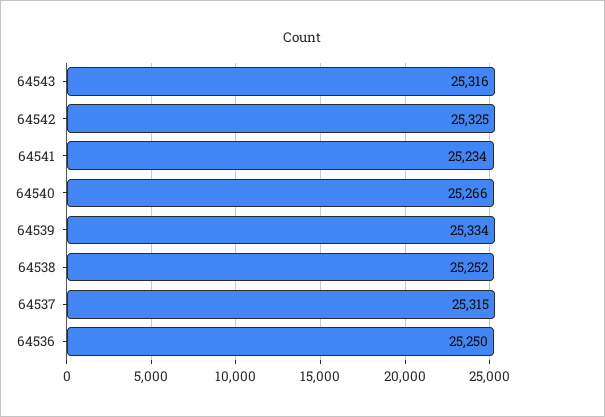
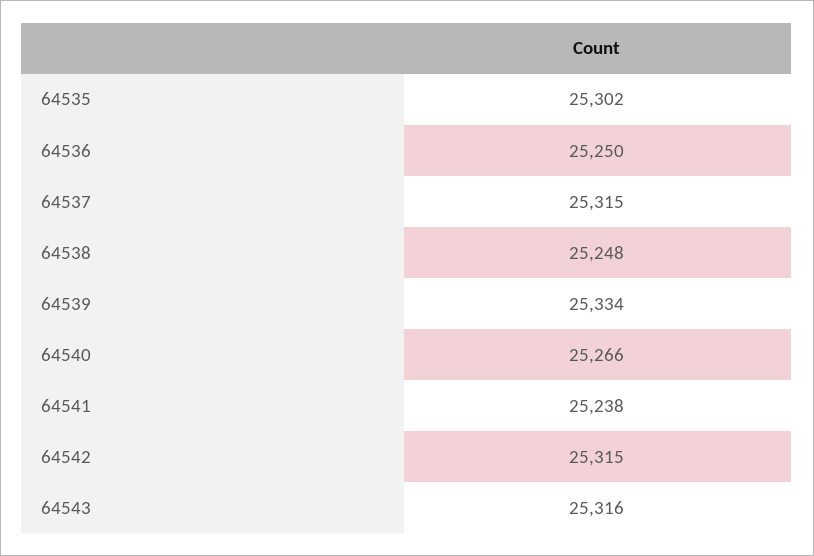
  {
    "64543": 25316,
-   "64542": 25325,
+   "64542": 25315,
-   "64541": 25234,
+   "64541": 25238,
    "64540": 25266,
    "64539": 25334,
-   "64538": 25252,
+   "64538": 25248,
    "64537": 25315,
-   "64536": 25250
+   "64536": 25250,
+   "64535": 25302
  }

